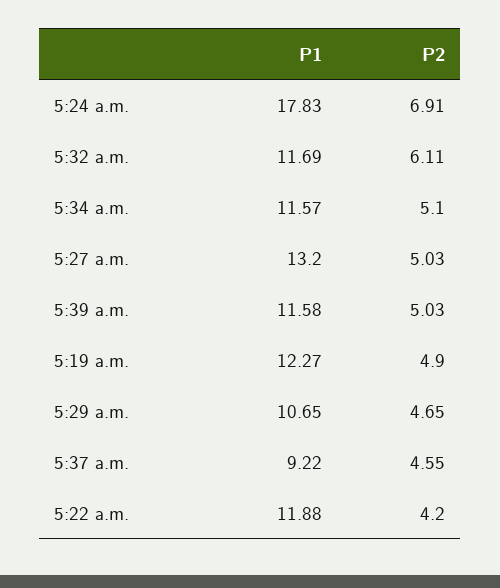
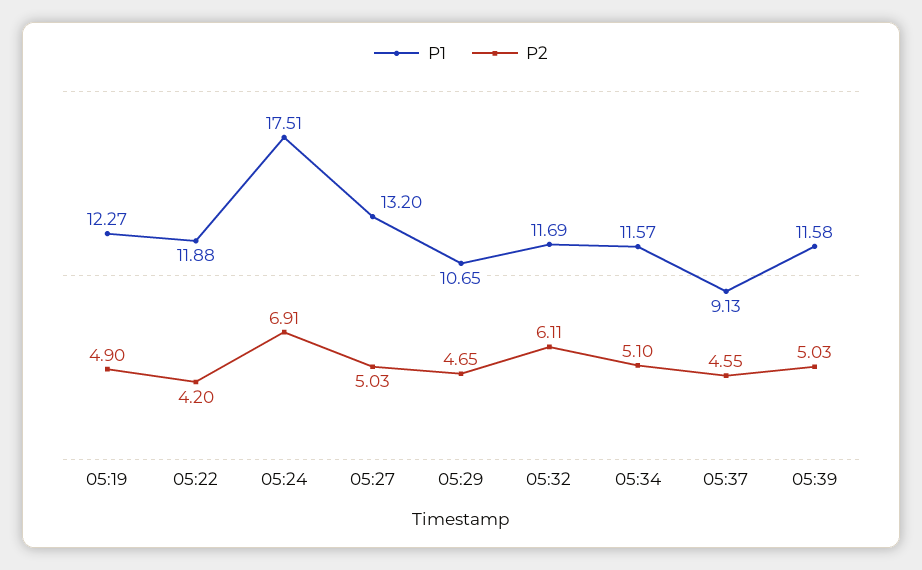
  {
    "P1": {
-     "5:24 a.m.": 17.83,
+     "5:24 a.m.": 17.51,
      "5:32 a.m.": 11.69,
      "5:34 a.m.": 11.57,
      "5:27 a.m.": 13.2,
      "5:39 a.m.": 11.58,
      "5:19 a.m.": 12.27,
      "5:29 a.m.": 10.65,
-     "5:37 a.m.": 9.22,
+     "5:37 a.m.": 9.13,
      "5:22 a.m.": 11.88
    },
    "P2": {
      "5:24 a.m.": 6.91,
      "5:32 a.m.": 6.11,
      "5:34 a.m.": 5.1,
      "5:27 a.m.": 5.03,
      "5:39 a.m.": 5.03,
      "5:19 a.m.": 4.9,
      "5:29 a.m.": 4.65,
      "5:37 a.m.": 4.55,
      "5:22 a.m.": 4.2
    }
  }

